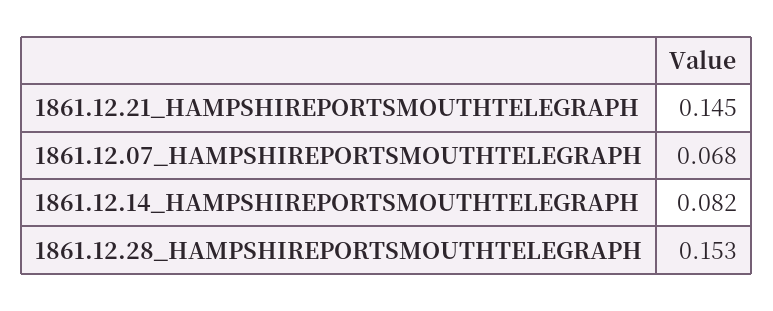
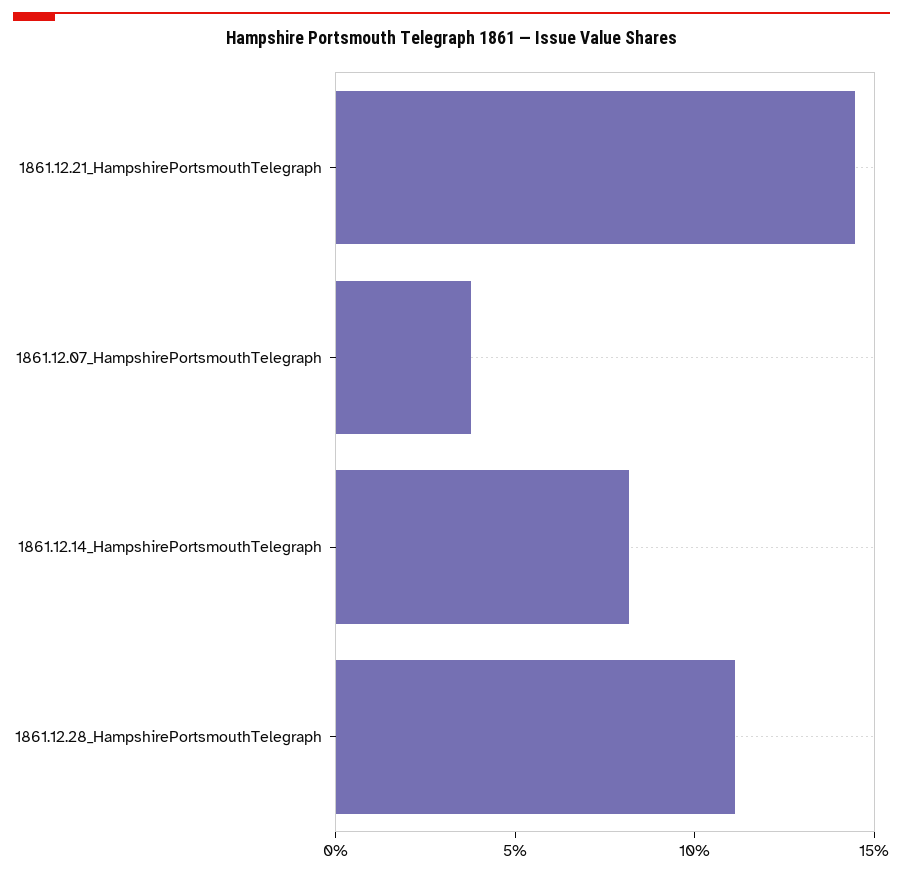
  {
    "1861.12.21_HAMPSHIREPORTSMOUTHTELEGRAPH": 0.145,
-   "1861.12.07_HAMPSHIREPORTSMOUTHTELEGRAPH": 0.068,
+   "1861.12.07_HAMPSHIREPORTSMOUTHTELEGRAPH": 0.04,
    "1861.12.14_HAMPSHIREPORTSMOUTHTELEGRAPH": 0.082,
-   "1861.12.28_HAMPSHIREPORTSMOUTHTELEGRAPH": 0.153
+   "1861.12.28_HAMPSHIREPORTSMOUTHTELEGRAPH": 0.11
  }

